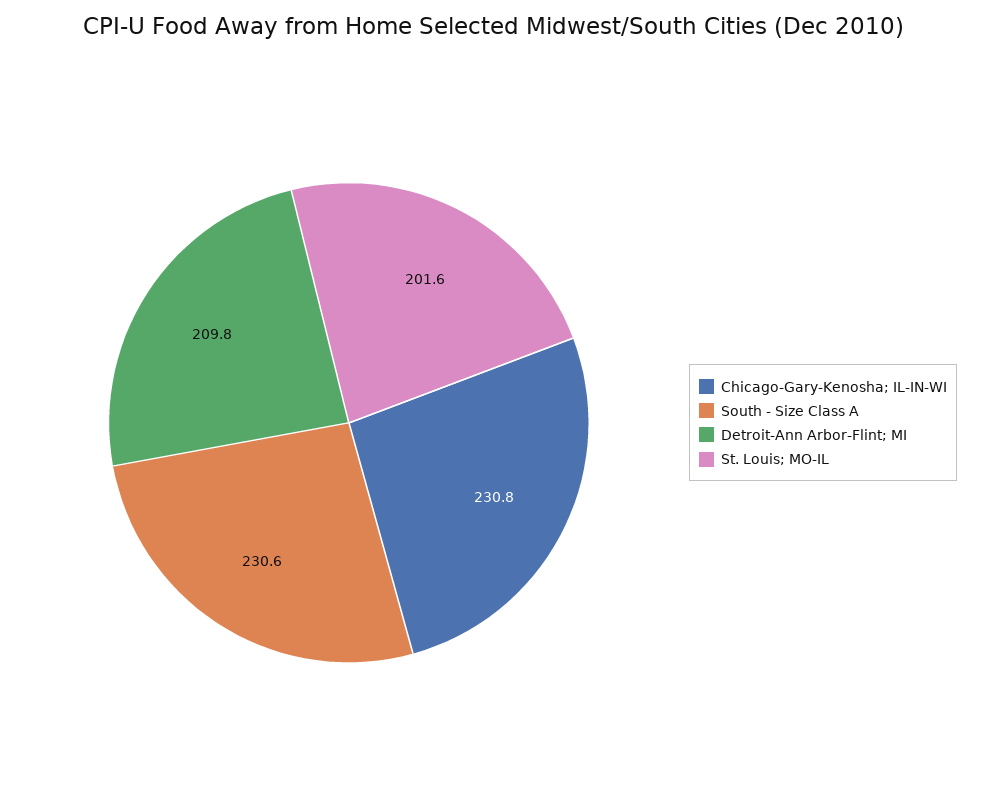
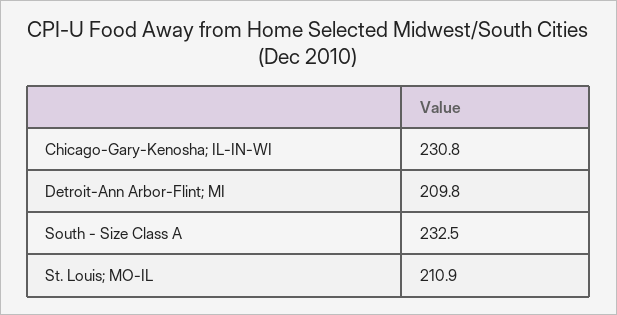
  {
    "Chicago-Gary-Kenosha; IL-IN-WI": 230.8,
-   "South - Size Class A": 230.6,
+   "South - Size Class A": 232.5,
    "Detroit-Ann Arbor-Flint; MI": 209.8,
-   "St. Louis; MO-IL": 201.6
+   "St. Louis; MO-IL": 210.9
  }

